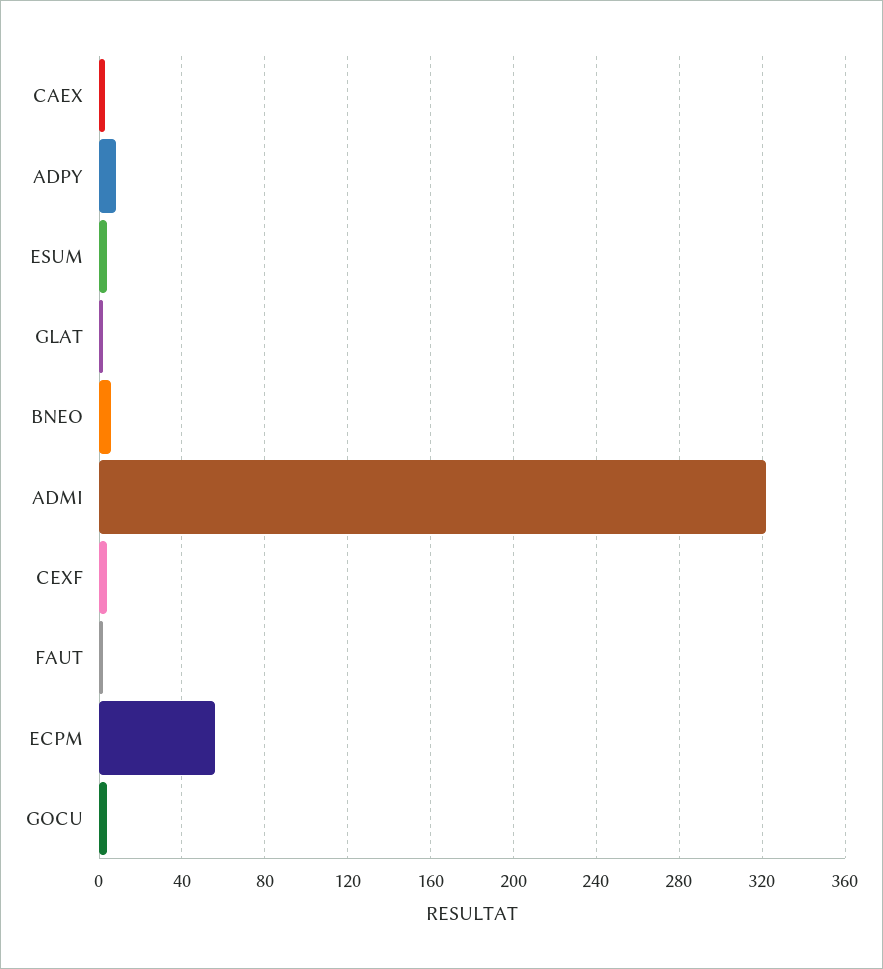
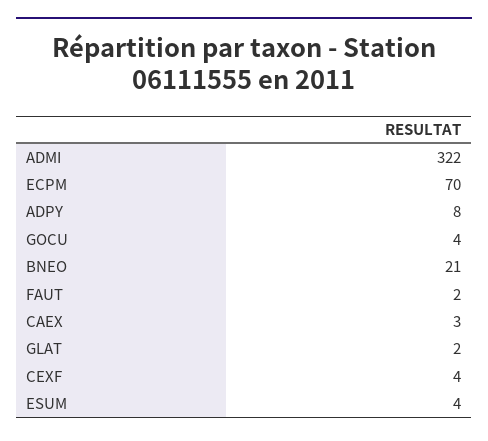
  {
    "CAEX": 3,
    "ADPY": 8,
    "ESUM": 4,
    "GLAT": 2,
-   "BNEO": 5,
+   "BNEO": 21,
    "ADMI": 322,
    "CEXF": 4,
    "FAUT": 2,
-   "ECPM": 55,
+   "ECPM": 70,
    "GOCU": 4
  }

